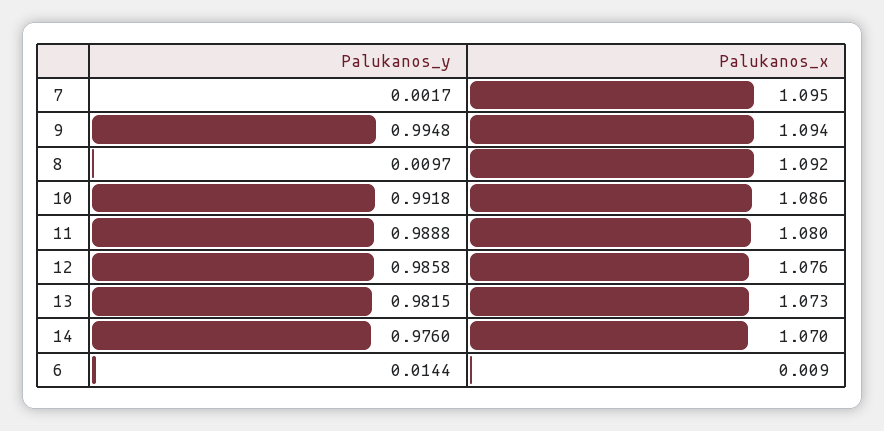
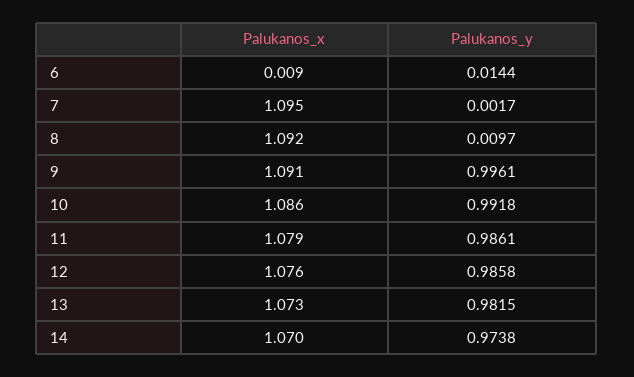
  {
    "Palukanos_y": {
      "7": 0.0017,
-     "9": 0.9948,
+     "9": 0.9961,
      "8": 0.0097,
      "10": 0.9918,
-     "11": 0.9888,
+     "11": 0.9861,
      "12": 0.9858,
      "13": 0.9815,
-     "14": 0.976,
+     "14": 0.9738,
      "6": 0.0144
    },
    "Palukanos_x": {
      "7": 1.095,
-     "9": 1.094,
+     "9": 1.091,
      "8": 1.092,
      "10": 1.086,
-     "11": 1.08,
+     "11": 1.079,
      "12": 1.076,
      "13": 1.073,
      "14": 1.07,
      "6": 0.009
    }
  }

